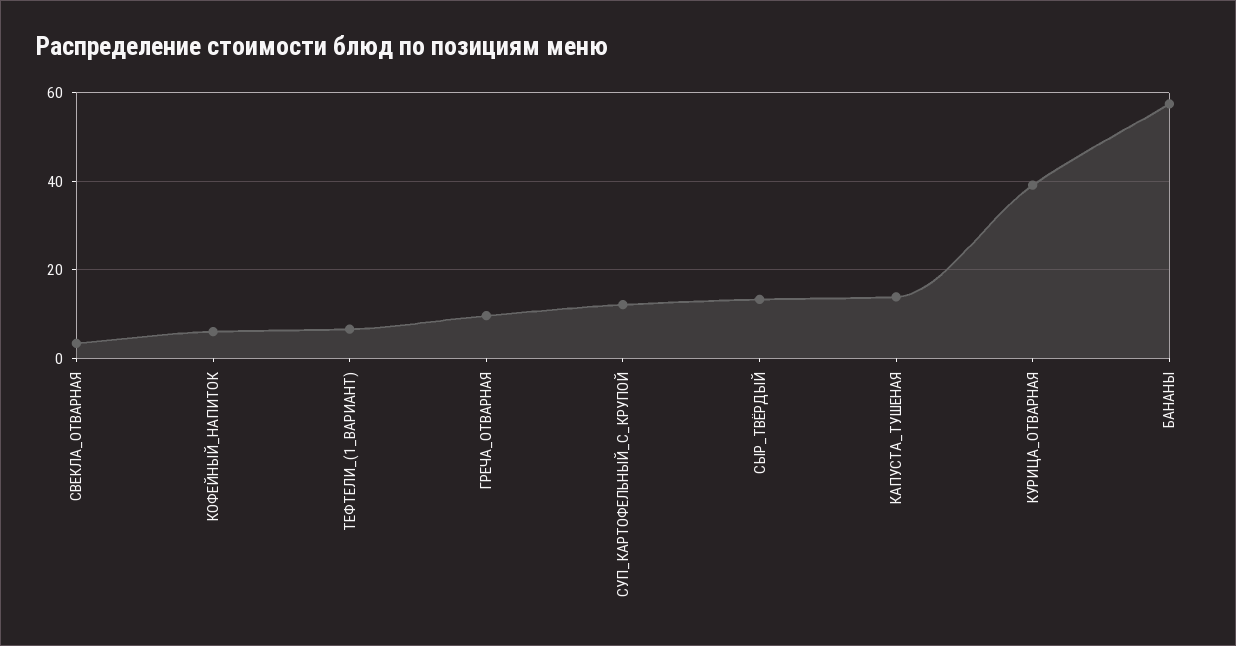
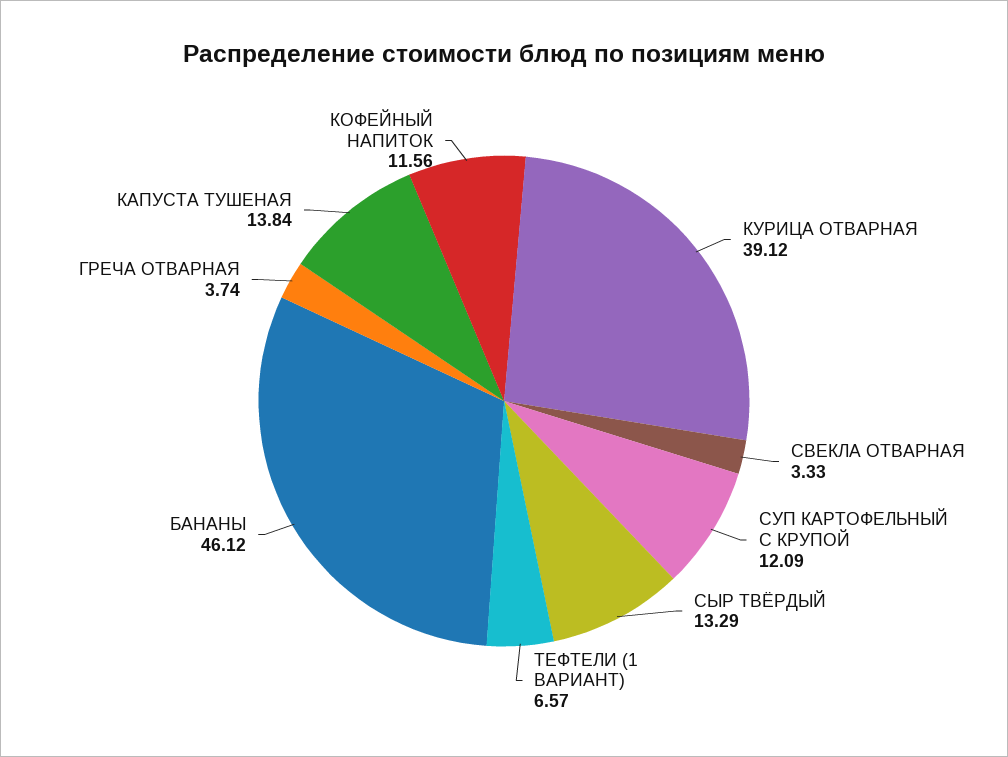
  {
    "СВЕКЛА_ОТВАРНАЯ": 3.33,
-   "КОФЕЙНЫЙ_НАПИТОК": 6,
+   "КОФЕЙНЫЙ_НАПИТОК": 11.56,
    "ТЕФТЕЛИ_(1_ВАРИАНТ)": 6.57,
-   "ГРЕЧА_ОТВАРНАЯ": 10,
+   "ГРЕЧА_ОТВАРНАЯ": 3.74,
    "СУП_КАРТОФЕЛЬНЫЙ_С_КРУПОЙ": 12.09,
    "СЫР_ТВЁРДЫЙ": 13.29,
    "КАПУСТА_ТУШЕНАЯ": 13.84,
    "КУРИЦА_ОТВАРНАЯ": 39.12,
-   "БАНАНЫ": 58
+   "БАНАНЫ": 46.12
  }

